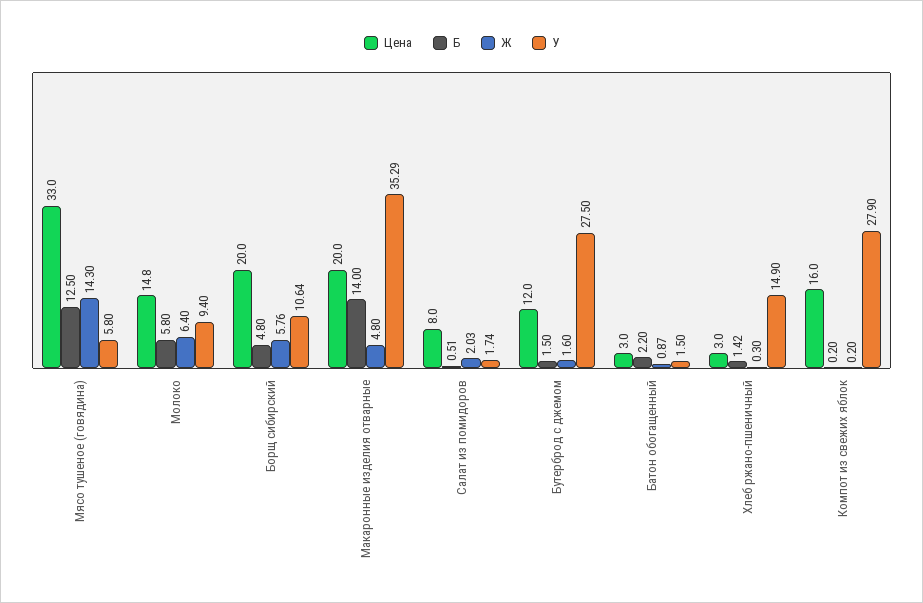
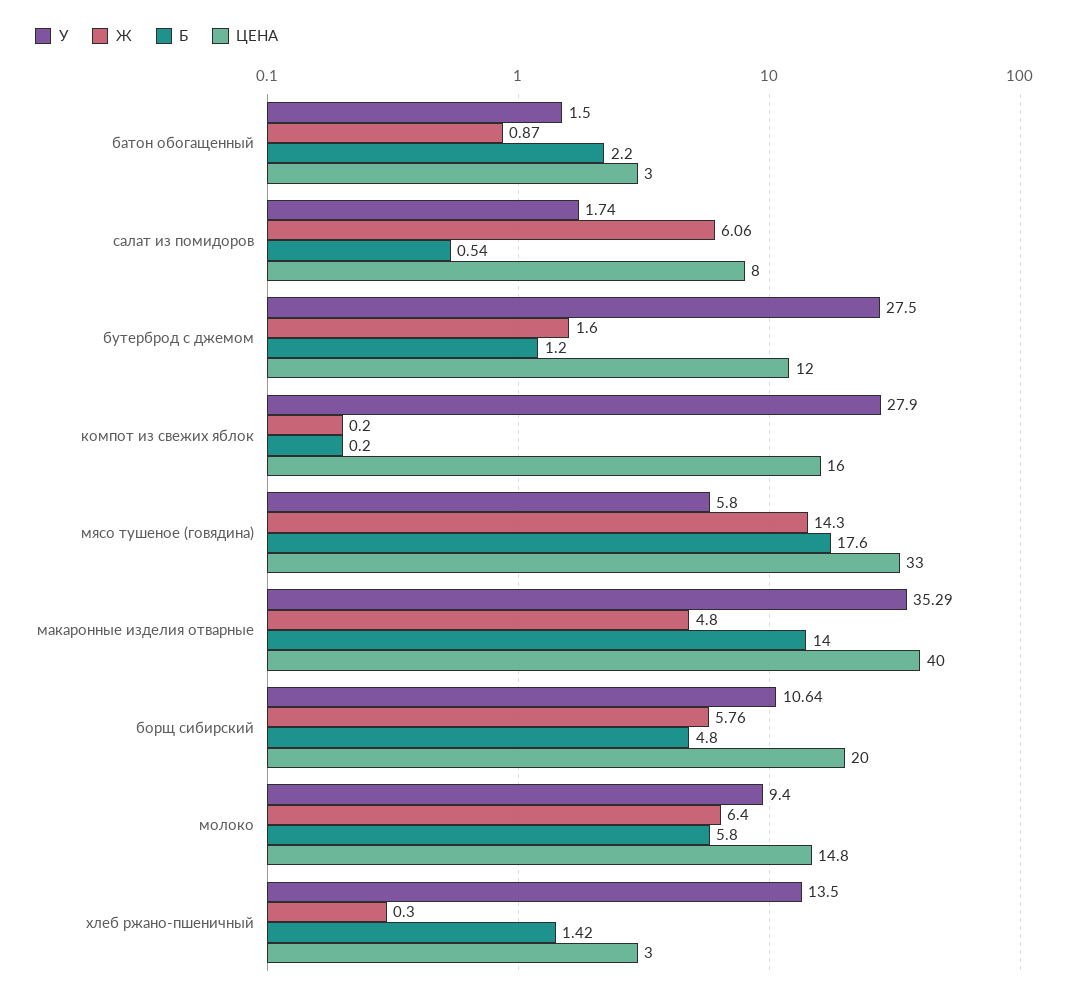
  {
    "Цена": {
      "Мясо тушеное (говядина)": 33,
      "Молоко": 14.8,
      "Борщ сибирский": 20,
-     "Макаронные изделия отварные": 20,
+     "Макаронные изделия отварные": 40,
      "Салат из помидоров": 8,
      "Бутерброд с джемом": 12,
      "Батон обогащенный": 3,
      "Хлеб ржано-пшеничный": 3,
      "Компот из свежих яблок": 16
    },
    "Б": {
-     "Мясо тушеное (говядина)": 12.5,
+     "Мясо тушеное (говядина)": 17.6,
      "Молоко": 5.8,
      "Борщ сибирский": 4.8,
      "Макаронные изделия отварные": 14,
-     "Салат из помидоров": 0.51,
+     "Салат из помидоров": 0.54,
-     "Бутерброд с джемом": 1.5,
+     "Бутерброд с джемом": 1.2,
      "Батон обогащенный": 2.2,
      "Хлеб ржано-пшеничный": 1.42,
      "Компот из свежих яблок": 0.2
    },
    "Ж": {
      "Мясо тушеное (говядина)": 14.3,
      "Молоко": 6.4,
      "Борщ сибирский": 5.76,
      "Макаронные изделия отварные": 4.8,
-     "Салат из помидоров": 2.03,
+     "Салат из помидоров": 6.06,
      "Бутерброд с джемом": 1.6,
      "Батон обогащенный": 0.87,
      "Хлеб ржано-пшеничный": 0.3,
      "Компот из свежих яблок": 0.2
    },
    "У": {
      "Мясо тушеное (говядина)": 5.8,
      "Молоко": 9.4,
      "Борщ сибирский": 10.64,
      "Макаронные изделия отварные": 35.29,
      "Салат из помидоров": 1.74,
      "Бутерброд с джемом": 27.5,
      "Батон обогащенный": 1.5,
-     "Хлеб ржано-пшеничный": 14.9,
+     "Хлеб ржано-пшеничный": 13.5,
      "Компот из свежих яблок": 27.9
    }
  }

